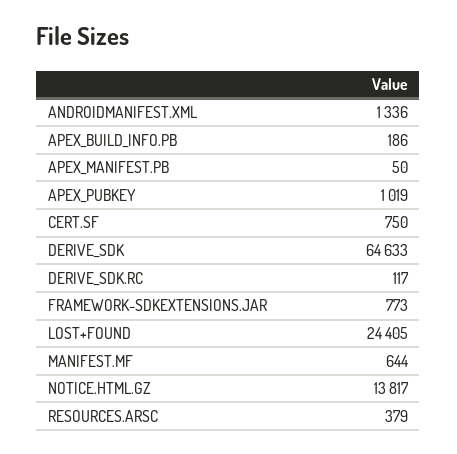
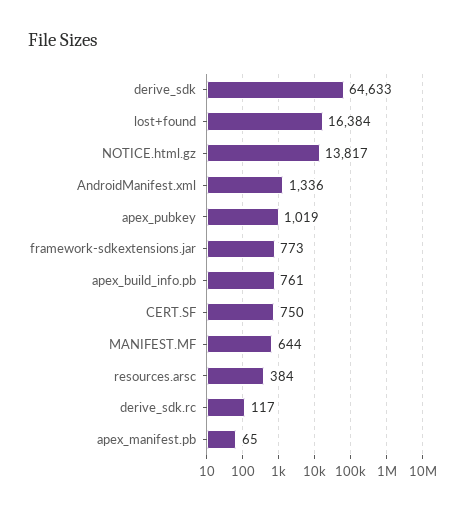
  {
    "ANDROIDMANIFEST.XML": 1336,
-   "APEX_BUILD_INFO.PB": 186,
+   "APEX_BUILD_INFO.PB": 761,
-   "APEX_MANIFEST.PB": 50,
+   "APEX_MANIFEST.PB": 65,
    "APEX_PUBKEY": 1019,
    "CERT.SF": 750,
    "DERIVE_SDK": 64633,
    "DERIVE_SDK.RC": 117,
    "FRAMEWORK-SDKEXTENSIONS.JAR": 773,
-   "LOST+FOUND": 24405,
+   "LOST+FOUND": 16384,
    "MANIFEST.MF": 644,
    "NOTICE.HTML.GZ": 13817,
-   "RESOURCES.ARSC": 379
+   "RESOURCES.ARSC": 384
  }

